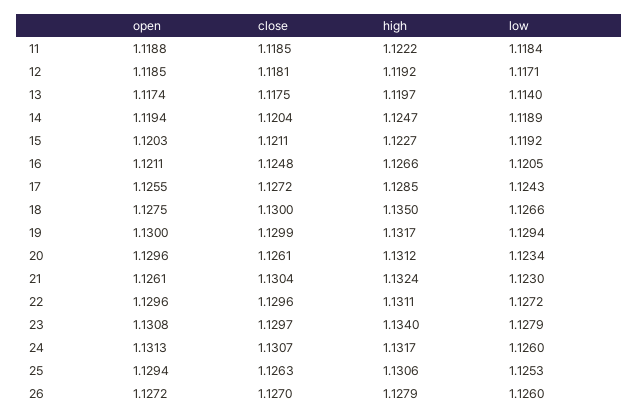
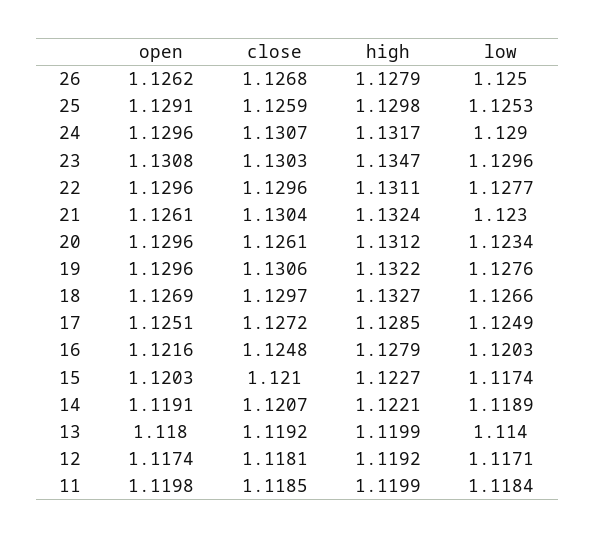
  {
    "open": {
-     "11": 1.1188,
+     "11": 1.1198,
-     "12": 1.1185,
+     "12": 1.1174,
-     "13": 1.1174,
+     "13": 1.118,
-     "14": 1.1194,
+     "14": 1.1191,
      "15": 1.1203,
-     "16": 1.1211,
+     "16": 1.1216,
-     "17": 1.1255,
+     "17": 1.1251,
-     "18": 1.1275,
+     "18": 1.1269,
-     "19": 1.13,
+     "19": 1.1296,
      "20": 1.1296,
      "21": 1.1261,
      "22": 1.1296,
      "23": 1.1308,
-     "24": 1.1313,
+     "24": 1.1296,
-     "25": 1.1294,
+     "25": 1.1291,
-     "26": 1.1272
+     "26": 1.1262
    },
    "close": {
      "11": 1.1185,
      "12": 1.1181,
-     "13": 1.1175,
+     "13": 1.1192,
-     "14": 1.1204,
+     "14": 1.1207,
-     "15": 1.1211,
+     "15": 1.121,
      "16": 1.1248,
      "17": 1.1272,
-     "18": 1.13,
+     "18": 1.1297,
-     "19": 1.1299,
+     "19": 1.1306,
      "20": 1.1261,
      "21": 1.1304,
      "22": 1.1296,
-     "23": 1.1297,
+     "23": 1.1303,
      "24": 1.1307,
-     "25": 1.1263,
+     "25": 1.1259,
-     "26": 1.127
+     "26": 1.1268
    },
    "high": {
-     "11": 1.1222,
+     "11": 1.1199,
      "12": 1.1192,
-     "13": 1.1197,
+     "13": 1.1199,
-     "14": 1.1247,
+     "14": 1.1221,
      "15": 1.1227,
-     "16": 1.1266,
+     "16": 1.1279,
      "17": 1.1285,
-     "18": 1.135,
+     "18": 1.1327,
-     "19": 1.1317,
+     "19": 1.1322,
      "20": 1.1312,
      "21": 1.1324,
      "22": 1.1311,
-     "23": 1.134,
+     "23": 1.1347,
      "24": 1.1317,
-     "25": 1.1306,
+     "25": 1.1298,
      "26": 1.1279
    },
    "low": {
      "11": 1.1184,
      "12": 1.1171,
      "13": 1.114,
      "14": 1.1189,
-     "15": 1.1192,
+     "15": 1.1174,
-     "16": 1.1205,
+     "16": 1.1203,
-     "17": 1.1243,
+     "17": 1.1249,
      "18": 1.1266,
-     "19": 1.1294,
+     "19": 1.1276,
      "20": 1.1234,
      "21": 1.123,
-     "22": 1.1272,
+     "22": 1.1277,
-     "23": 1.1279,
+     "23": 1.1296,
-     "24": 1.126,
+     "24": 1.129,
      "25": 1.1253,
-     "26": 1.126
+     "26": 1.125
    }
  }

